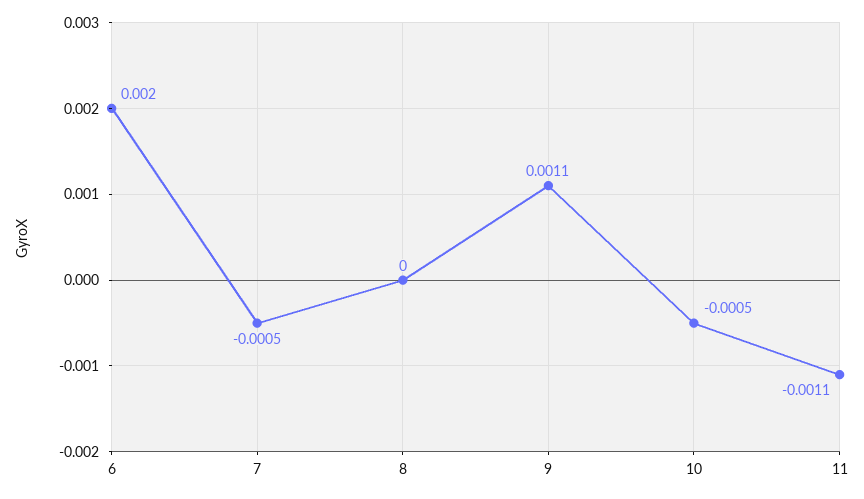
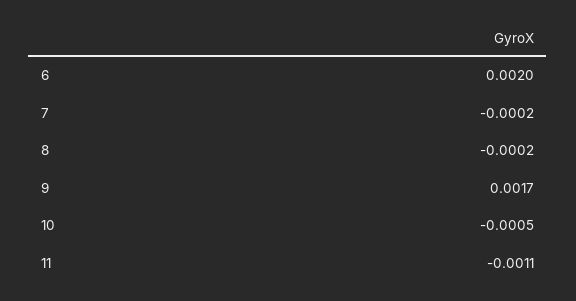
  {
    "6": 0.002,
-   "7": -0.0005,
+   "7": -0.0002,
-   "8": 0,
+   "8": -0.0002,
-   "9": 0.0011,
+   "9": 0.0017,
    "10": -0.0005,
    "11": -0.0011
  }

